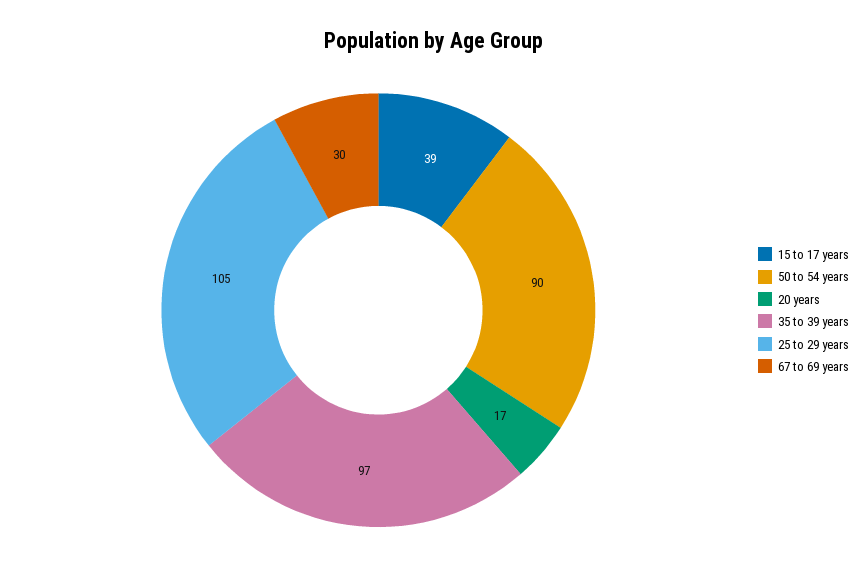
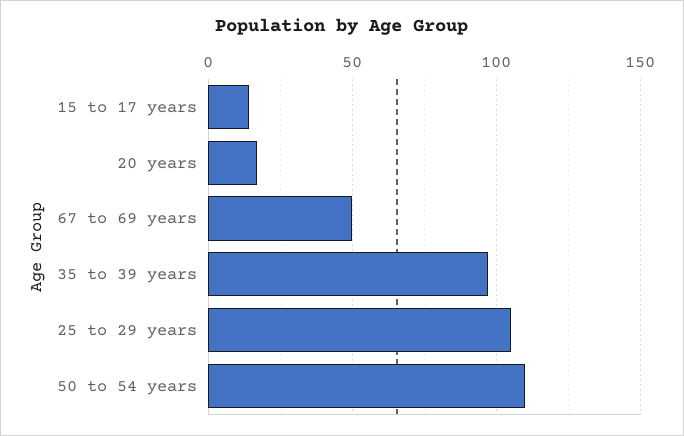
  {
-   "15 to 17 years": 39,
+   "15 to 17 years": 15,
-   "50 to 54 years": 90,
+   "50 to 54 years": 110,
    "20 years": 17,
    "35 to 39 years": 97,
    "25 to 29 years": 105,
-   "67 to 69 years": 30
+   "67 to 69 years": 50
  }

